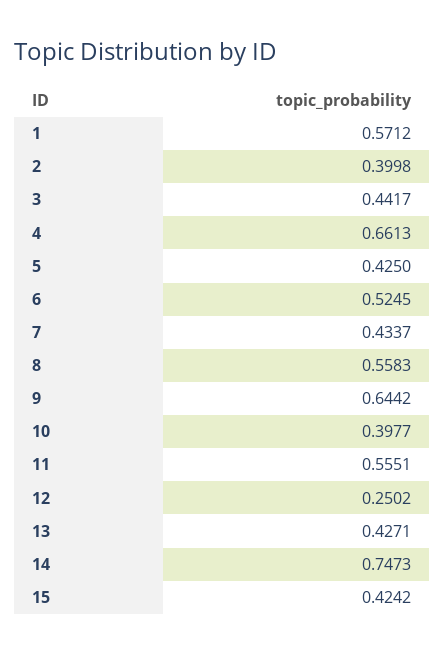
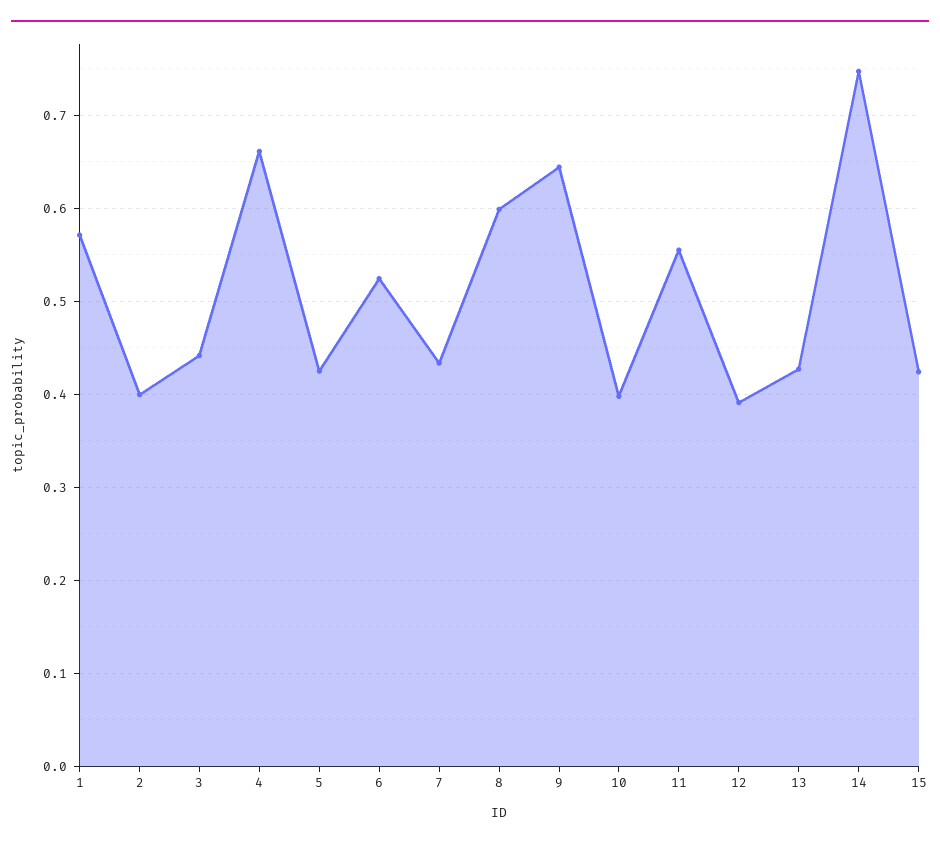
  {
    "1": 0.5712,
    "2": 0.3998,
    "3": 0.4417,
    "4": 0.6613,
    "5": 0.425,
    "6": 0.5245,
    "7": 0.4337,
-   "8": 0.5583,
+   "8": 0.6,
    "9": 0.6442,
    "10": 0.3977,
    "11": 0.5551,
-   "12": 0.2502,
+   "12": 0.39,
    "13": 0.4271,
    "14": 0.7473,
    "15": 0.4242
  }

